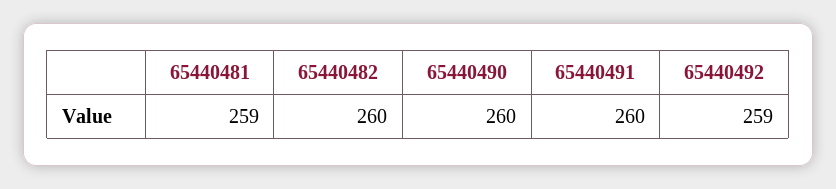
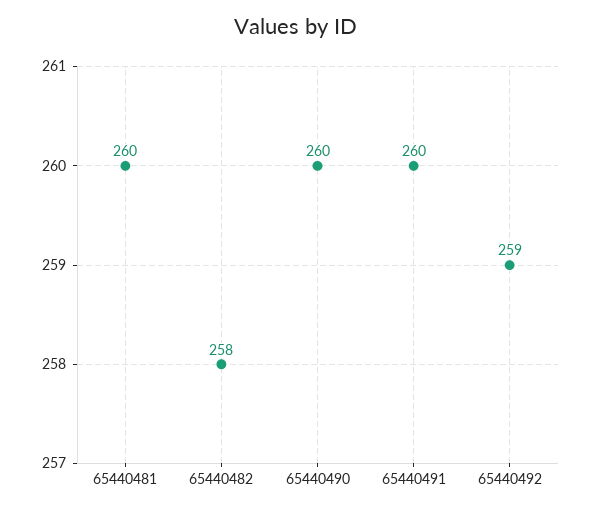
  {
-   "65440481": 259,
+   "65440481": 260,
-   "65440482": 260,
+   "65440482": 258,
    "65440490": 260,
    "65440491": 260,
    "65440492": 259
  }

